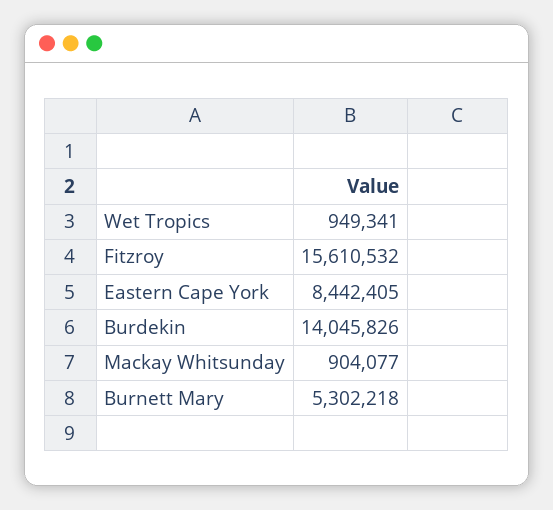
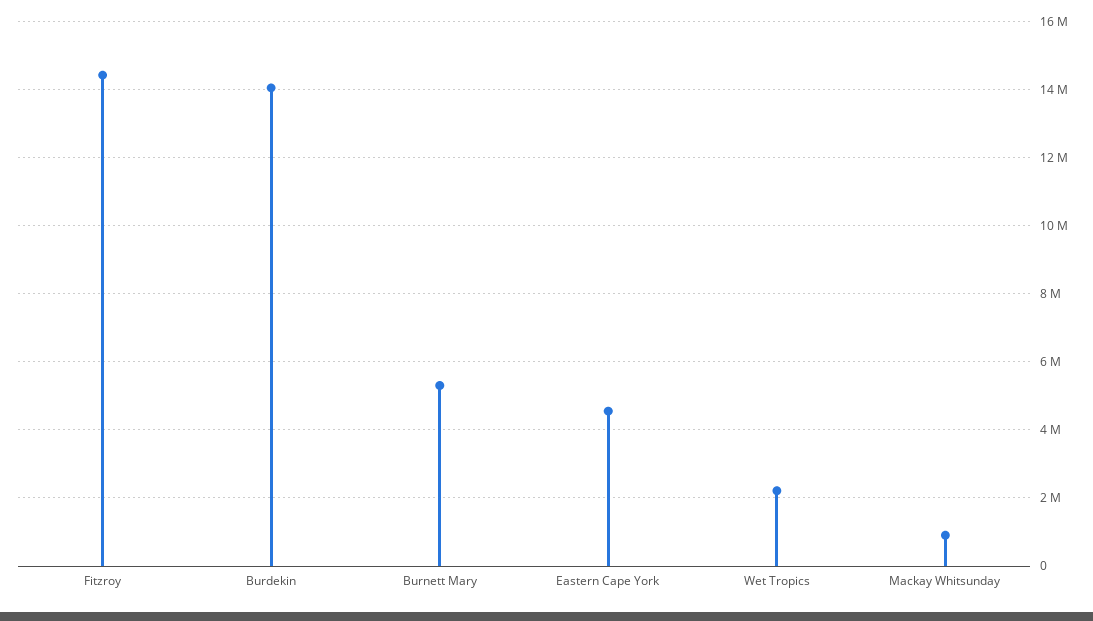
  {
-   "Wet Tropics": 949341,
+   "Wet Tropics": 2200000,
-   "Fitzroy": 15610532,
+   "Fitzroy": 14400000,
-   "Eastern Cape York": 8442405,
+   "Eastern Cape York": 4600000,
    "Burdekin": 14045826,
    "Mackay Whitsunday": 904077,
    "Burnett Mary": 5302218
  }

